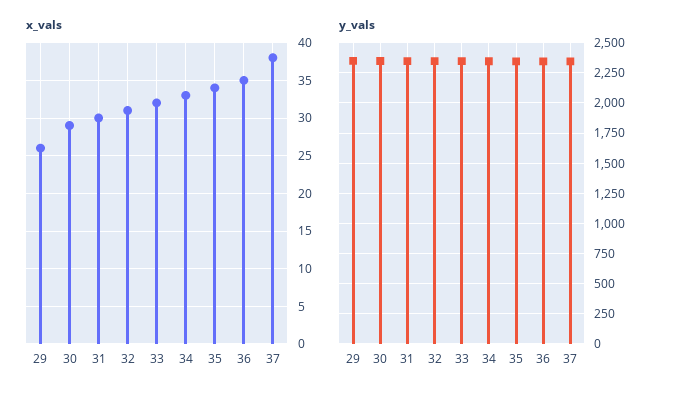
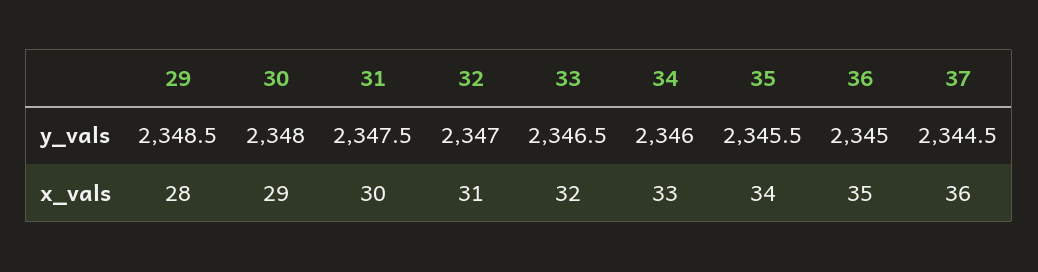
  {
    "x_vals": {
-     "29": 26,
+     "29": 28,
      "30": 29,
      "31": 30,
      "32": 31,
      "33": 32,
      "34": 33,
      "35": 34,
      "36": 35,
-     "37": 38
+     "37": 36
    },
    "y_vals": {
      "29": 2348.5,
      "30": 2348,
      "31": 2347.5,
      "32": 2347,
      "33": 2346.5,
      "34": 2346,
      "35": 2345.5,
      "36": 2345,
      "37": 2344.5
    }
  }

